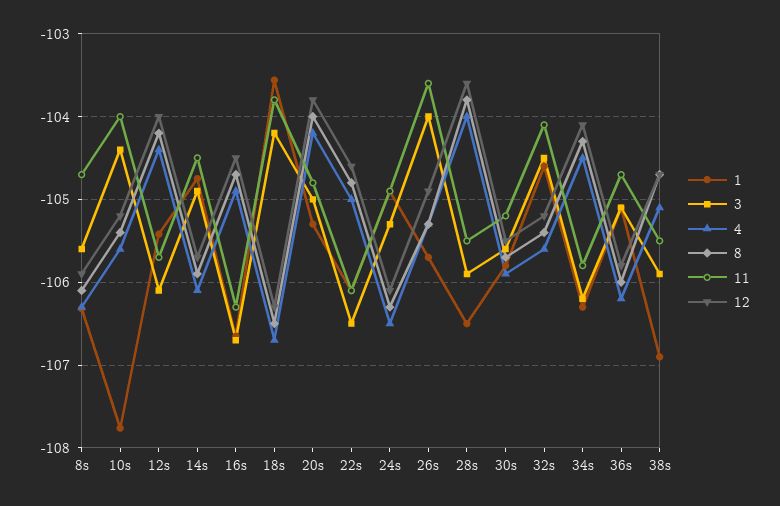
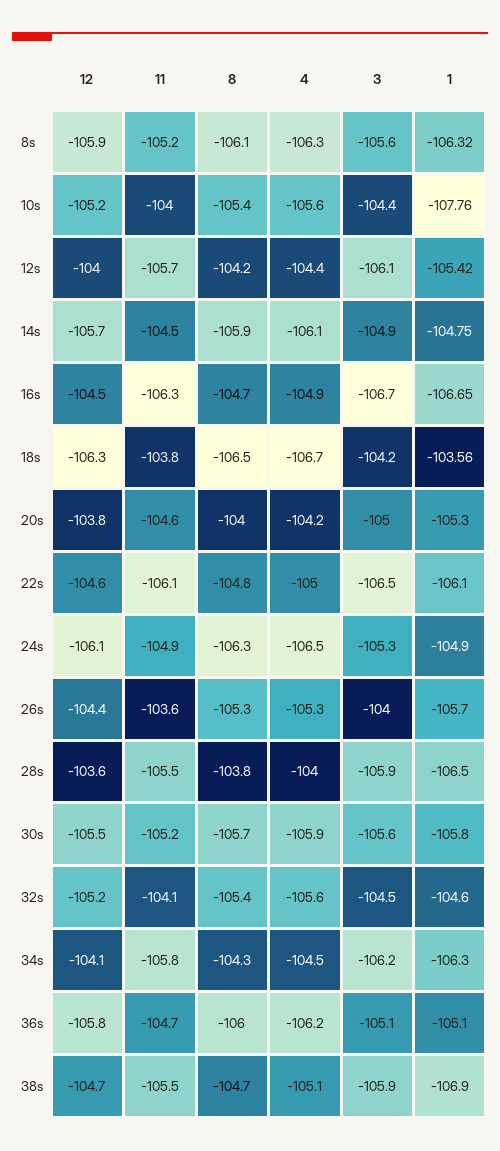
  {
    "1": {
      "8s": -106.32,
      "10s": -107.76,
      "12s": -105.42,
      "14s": -104.75,
      "16s": -106.65,
      "18s": -103.56,
      "20s": -105.3,
      "22s": -106.1,
      "24s": -104.9,
      "26s": -105.7,
      "28s": -106.5,
      "30s": -105.8,
      "32s": -104.6,
      "34s": -106.3,
      "36s": -105.1,
      "38s": -106.9
    },
    "3": {
      "8s": -105.6,
      "10s": -104.4,
      "12s": -106.1,
      "14s": -104.9,
      "16s": -106.7,
      "18s": -104.2,
      "20s": -105,
      "22s": -106.5,
      "24s": -105.3,
      "26s": -104,
      "28s": -105.9,
      "30s": -105.6,
      "32s": -104.5,
      "34s": -106.2,
      "36s": -105.1,
      "38s": -105.9
    },
    "4": {
      "8s": -106.3,
      "10s": -105.6,
      "12s": -104.4,
      "14s": -106.1,
      "16s": -104.9,
      "18s": -106.7,
      "20s": -104.2,
      "22s": -105,
      "24s": -106.5,
      "26s": -105.3,
      "28s": -104,
      "30s": -105.9,
      "32s": -105.6,
      "34s": -104.5,
      "36s": -106.2,
      "38s": -105.1
    },
    "8": {
      "8s": -106.1,
      "10s": -105.4,
      "12s": -104.2,
      "14s": -105.9,
      "16s": -104.7,
      "18s": -106.5,
      "20s": -104,
      "22s": -104.8,
      "24s": -106.3,
      "26s": -105.3,
      "28s": -103.8,
      "30s": -105.7,
      "32s": -105.4,
      "34s": -104.3,
      "36s": -106,
      "38s": -104.7
    },
    "11": {
-     "8s": -104.7,
+     "8s": -105.2,
      "10s": -104,
      "12s": -105.7,
      "14s": -104.5,
      "16s": -106.3,
      "18s": -103.8,
-     "20s": -104.8,
+     "20s": -104.6,
      "22s": -106.1,
      "24s": -104.9,
      "26s": -103.6,
      "28s": -105.5,
      "30s": -105.2,
      "32s": -104.1,
      "34s": -105.8,
      "36s": -104.7,
      "38s": -105.5
    },
    "12": {
      "8s": -105.9,
      "10s": -105.2,
      "12s": -104,
      "14s": -105.7,
      "16s": -104.5,
      "18s": -106.3,
      "20s": -103.8,
      "22s": -104.6,
      "24s": -106.1,
-     "26s": -104.9,
+     "26s": -104.4,
      "28s": -103.6,
      "30s": -105.5,
      "32s": -105.2,
      "34s": -104.1,
      "36s": -105.8,
      "38s": -104.7
    }
  }

